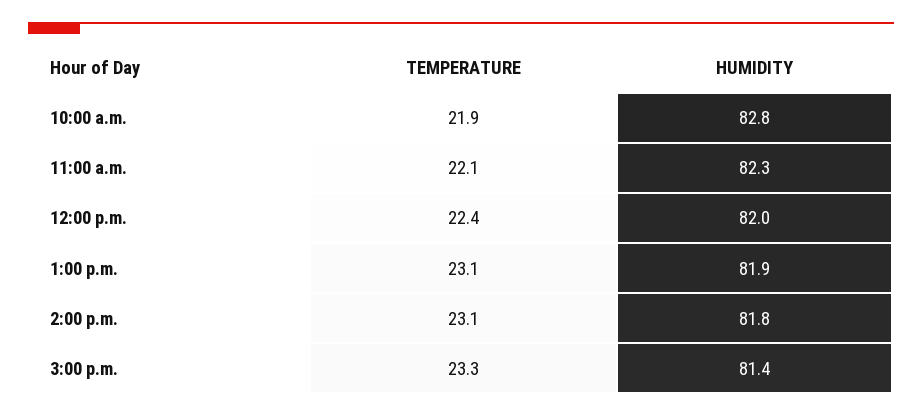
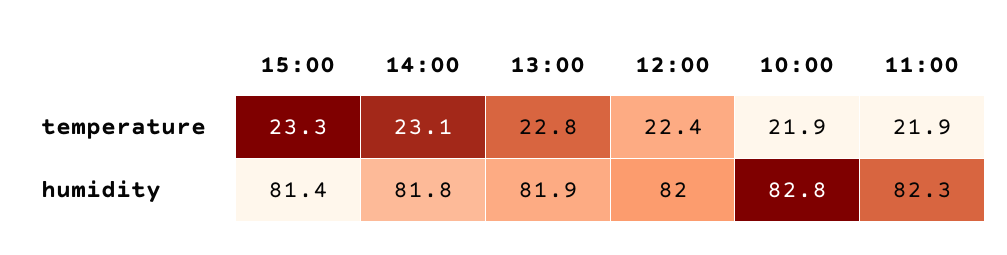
  {
    "TEMPERATURE": {
      "10:00 a.m.": 21.9,
-     "11:00 a.m.": 22.1,
+     "11:00 a.m.": 21.9,
      "12:00 p.m.": 22.4,
-     "1:00 p.m.": 23.1,
+     "1:00 p.m.": 22.8,
      "2:00 p.m.": 23.1,
      "3:00 p.m.": 23.3
    },
    "HUMIDITY": {
      "10:00 a.m.": 82.8,
      "11:00 a.m.": 82.3,
      "12:00 p.m.": 82,
      "1:00 p.m.": 81.9,
      "2:00 p.m.": 81.8,
      "3:00 p.m.": 81.4
    }
  }

